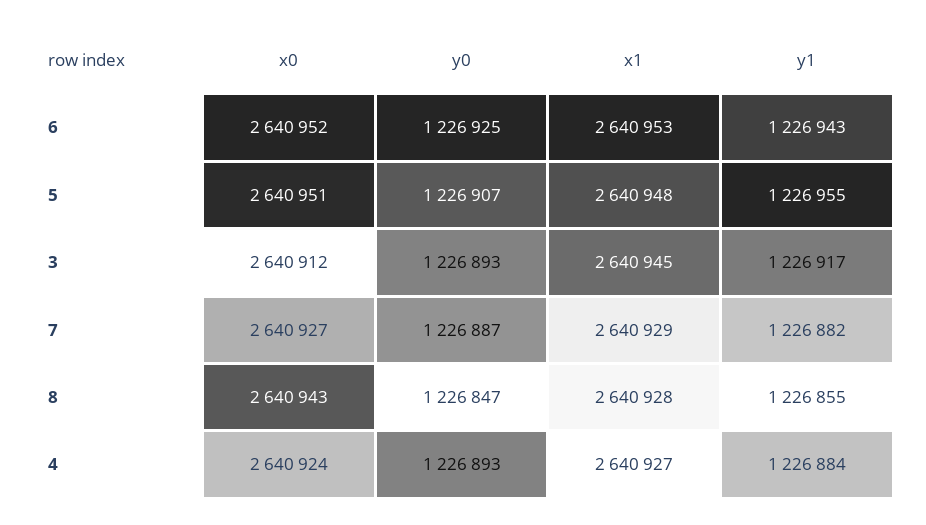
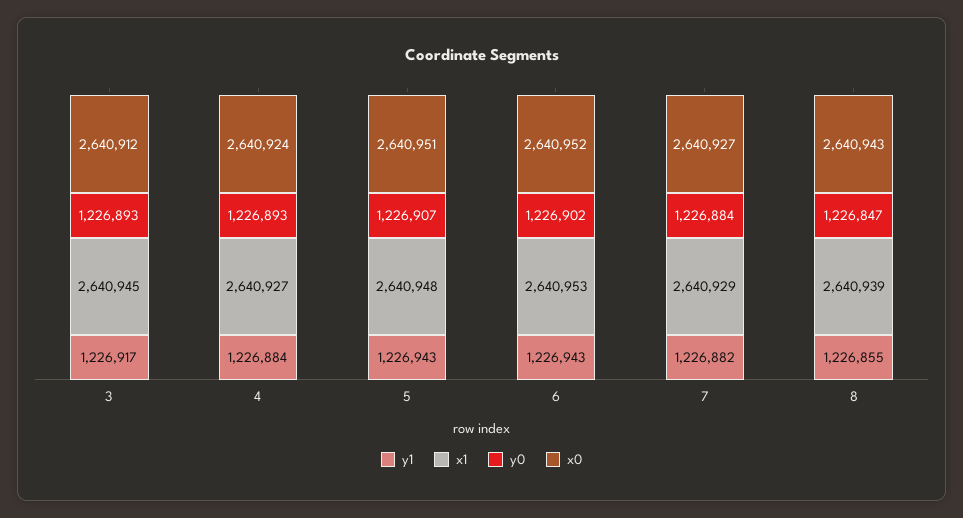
  {
    "x0": {
      "6": 2640952,
      "5": 2640951,
      "3": 2640912,
      "7": 2640927,
      "8": 2640943,
      "4": 2640924
    },
    "y0": {
-     "6": 1226925,
+     "6": 1226902,
      "5": 1226907,
      "3": 1226893,
-     "7": 1226887,
+     "7": 1226884,
      "8": 1226847,
      "4": 1226893
    },
    "x1": {
      "6": 2640953,
      "5": 2640948,
      "3": 2640945,
      "7": 2640929,
-     "8": 2640928,
+     "8": 2640939,
      "4": 2640927
    },
    "y1": {
      "6": 1226943,
-     "5": 1226955,
+     "5": 1226943,
      "3": 1226917,
      "7": 1226882,
      "8": 1226855,
      "4": 1226884
    }
  }

